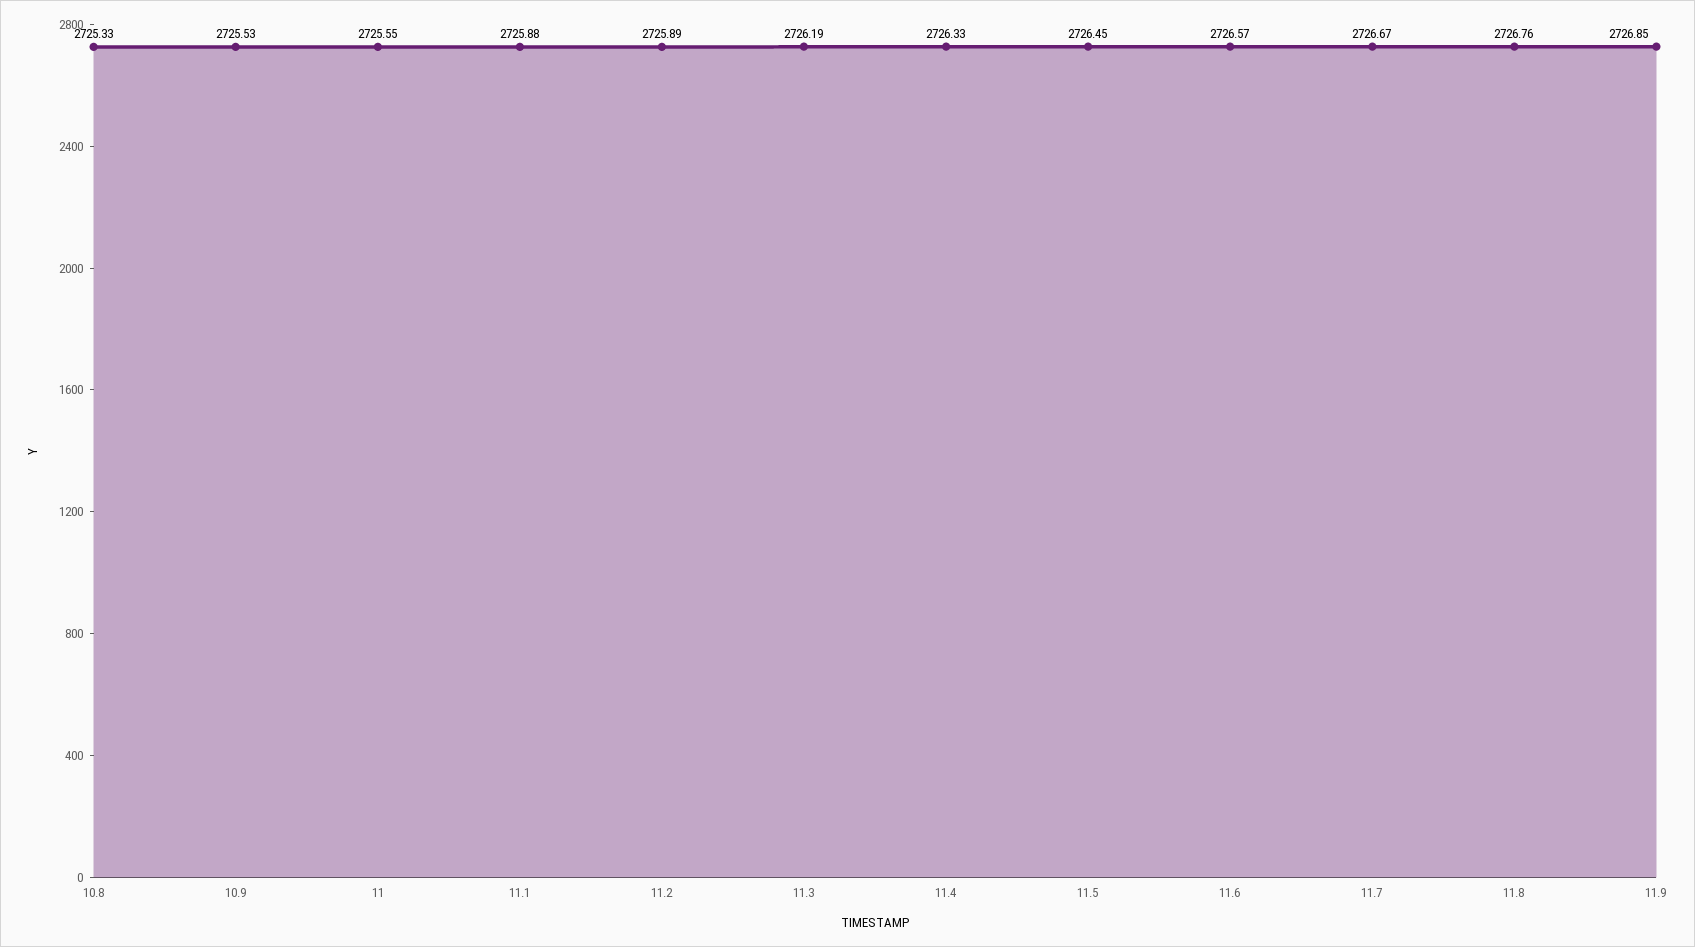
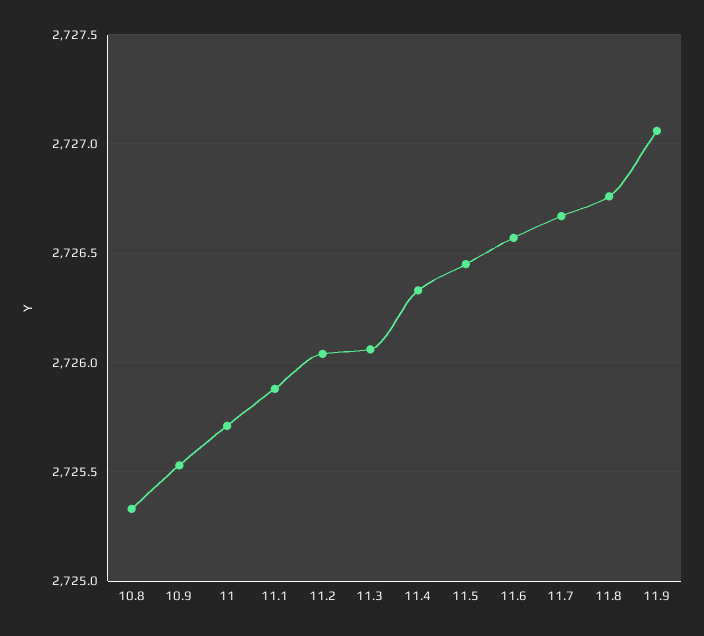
  {
    "10.8": 2725.33,
    "10.9": 2725.53,
-   "11": 2725.55,
+   "11": 2725.7,
    "11.1": 2725.88,
-   "11.2": 2725.89,
+   "11.2": 2726.05,
-   "11.3": 2726.19,
+   "11.3": 2726.05,
    "11.4": 2726.33,
    "11.5": 2726.45,
    "11.6": 2726.57,
    "11.7": 2726.67,
    "11.8": 2726.76,
-   "11.9": 2726.85
+   "11.9": 2727.05
  }

